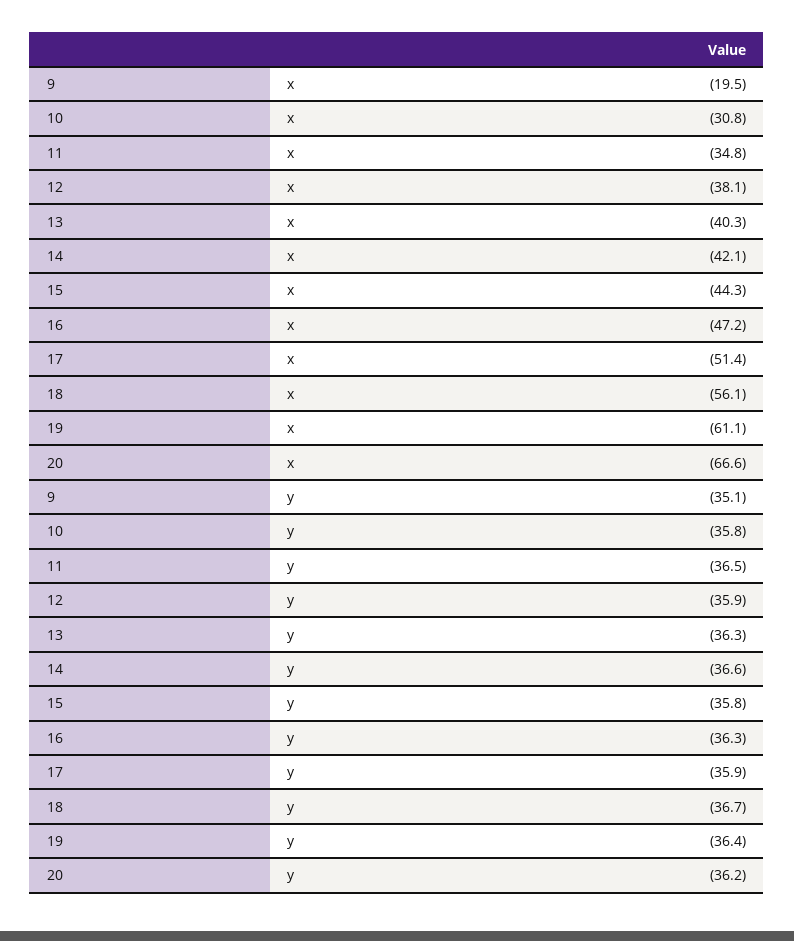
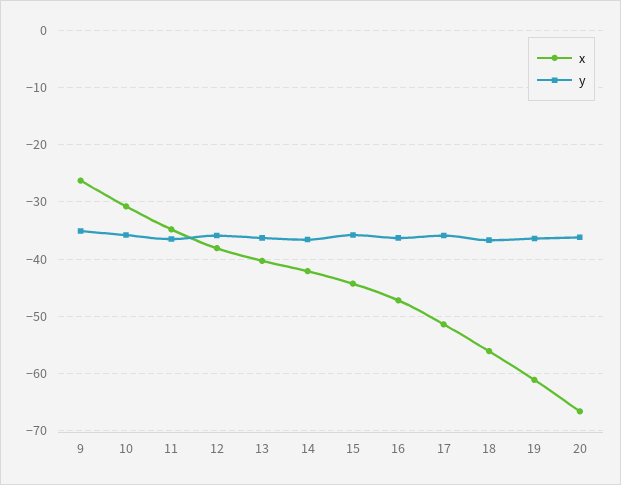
  {
    "x": {
-     "9": -19.5,
+     "9": -26,
      "10": -30.8,
      "11": -34.8,
      "12": -38.1,
      "13": -40.3,
      "14": -42.1,
      "15": -44.3,
      "16": -47.2,
      "17": -51.4,
      "18": -56.1,
      "19": -61.1,
      "20": -66.6
    },
    "y": {
      "9": -35.1,
      "10": -35.8,
      "11": -36.5,
      "12": -35.9,
      "13": -36.3,
      "14": -36.6,
      "15": -35.8,
      "16": -36.3,
      "17": -35.9,
      "18": -36.7,
      "19": -36.4,
      "20": -36.2
    }
  }

